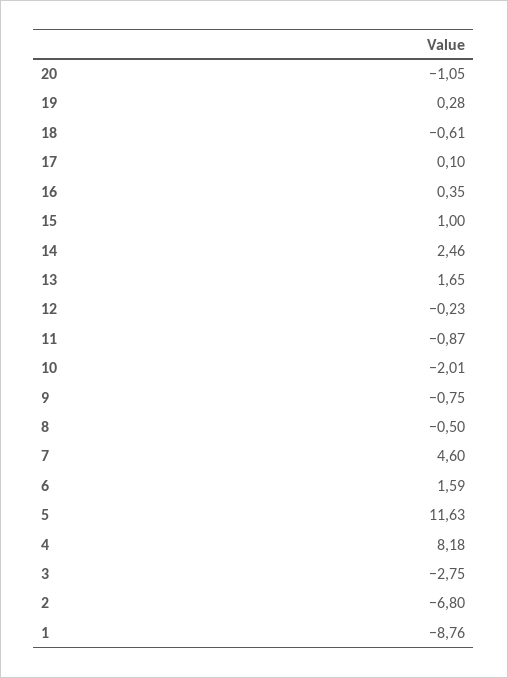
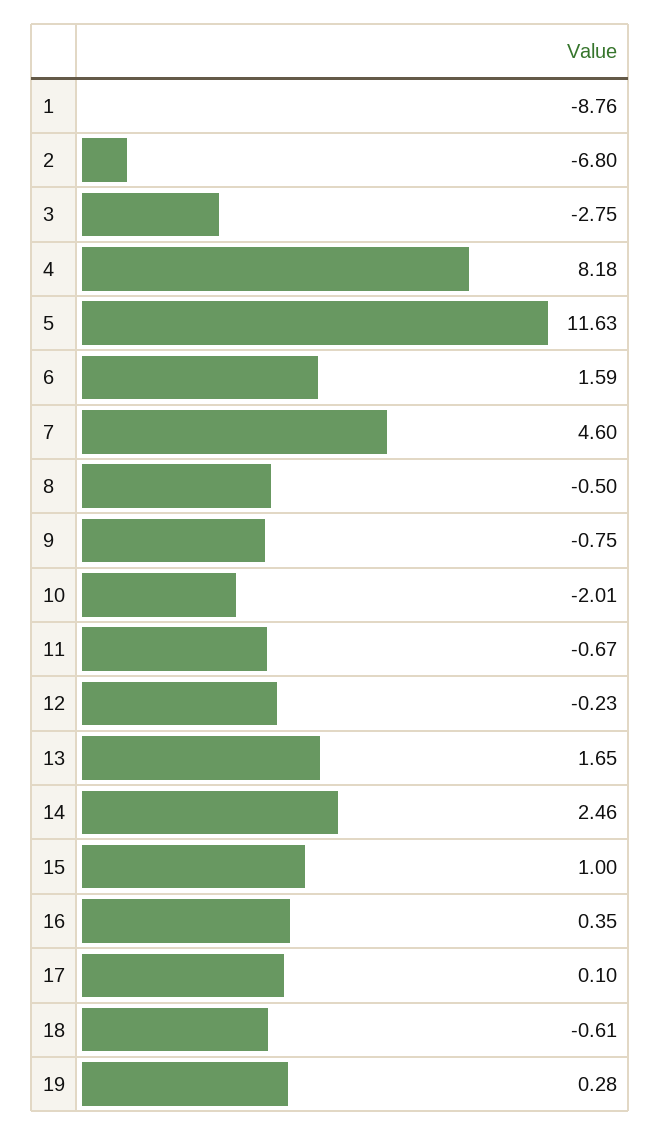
  {
-   "20": -1.05,
    "19": 0.28,
    "18": -0.61,
    "17": 0.1,
    "16": 0.35,
    "15": 1,
    "14": 2.46,
    "13": 1.65,
    "12": -0.23,
-   "11": -0.87,
+   "11": -0.67,
    "10": -2.01,
    "9": -0.75,
    "8": -0.5,
    "7": 4.6,
    "6": 1.59,
    "5": 11.63,
    "4": 8.18,
    "3": -2.75,
    "2": -6.8,
    "1": -8.76
  }

